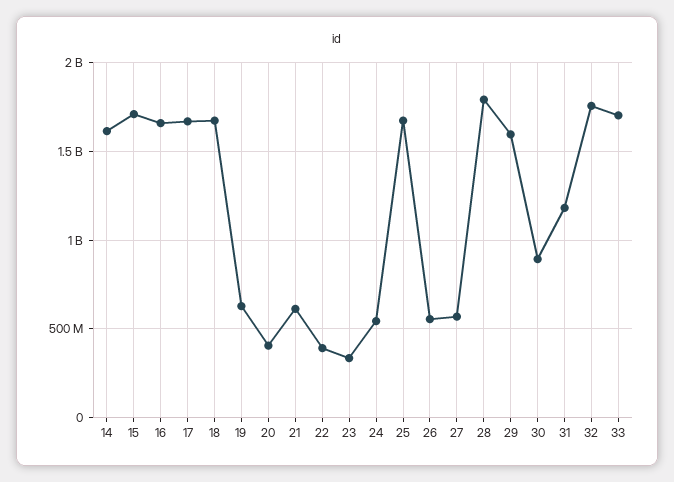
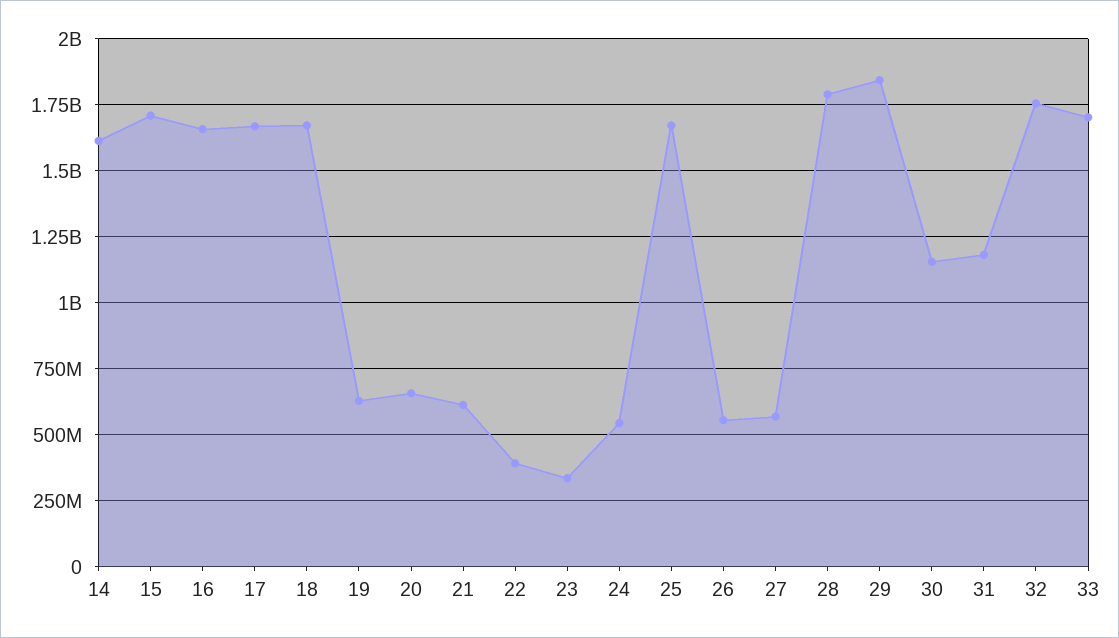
  {
    "14": 1625000000,
    "15": 1700000000,
    "16": 1650000000,
    "17": 1675000000,
    "18": 1675000000,
    "19": 625000000,
-   "20": 400000000,
+   "20": 650000000,
    "21": 625000000,
    "22": 400000000,
    "23": 325000000,
    "24": 550000000,
    "25": 1675000000,
    "26": 550000000,
    "27": 575000000,
    "28": 1800000000,
-   "29": 1600000000,
+   "29": 1850000000,
-   "30": 900000000,
+   "30": 1150000000,
    "31": 1175000000,
    "32": 1750000000,
    "33": 1700000000
  }

